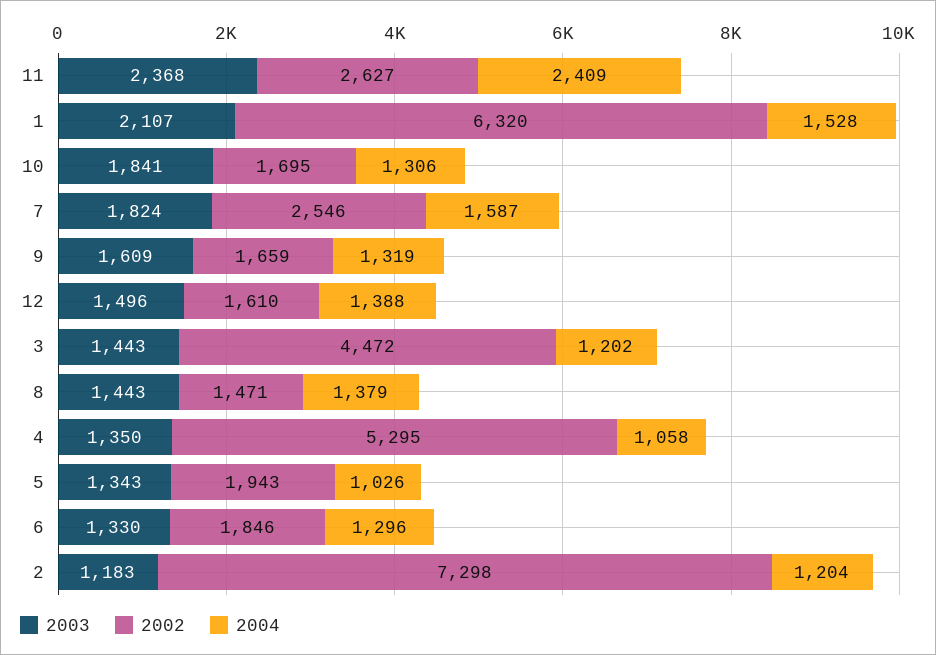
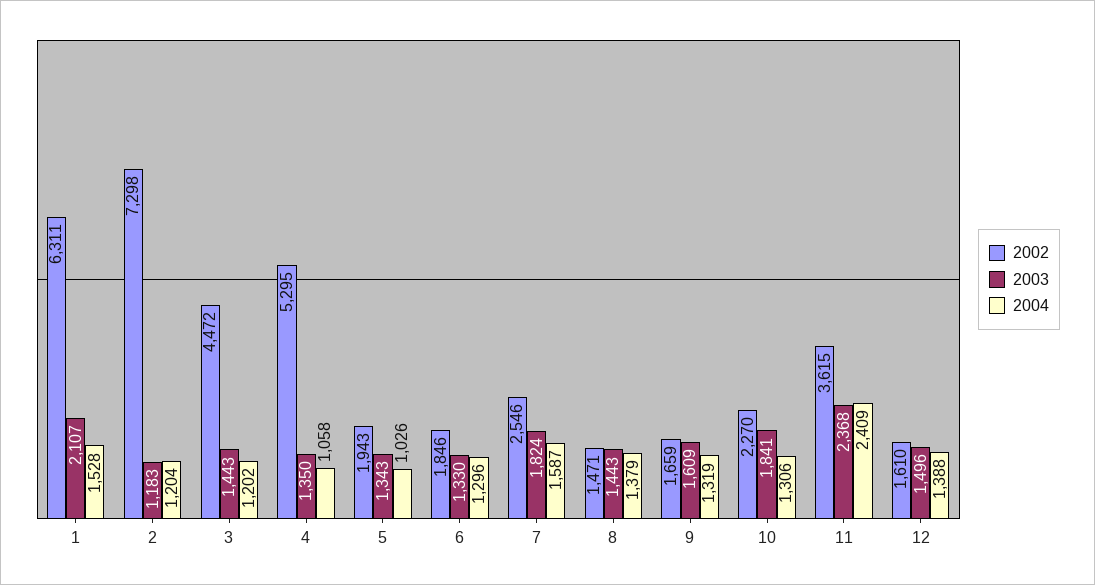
  {
    "2003": {
      "11": 2368,
      "1": 2107,
      "10": 1841,
      "7": 1824,
      "9": 1609,
      "12": 1496,
      "3": 1443,
      "8": 1443,
      "4": 1350,
      "5": 1343,
      "6": 1330,
      "2": 1183
    },
    "2002": {
-     "11": 2627,
+     "11": 3615,
-     "1": 6320,
+     "1": 6311,
-     "10": 1695,
+     "10": 2270,
      "7": 2546,
      "9": 1659,
      "12": 1610,
      "3": 4472,
      "8": 1471,
      "4": 5295,
      "5": 1943,
      "6": 1846,
      "2": 7298
    },
    "2004": {
      "11": 2409,
      "1": 1528,
      "10": 1306,
      "7": 1587,
      "9": 1319,
      "12": 1388,
      "3": 1202,
      "8": 1379,
      "4": 1058,
      "5": 1026,
      "6": 1296,
      "2": 1204
    }
  }

